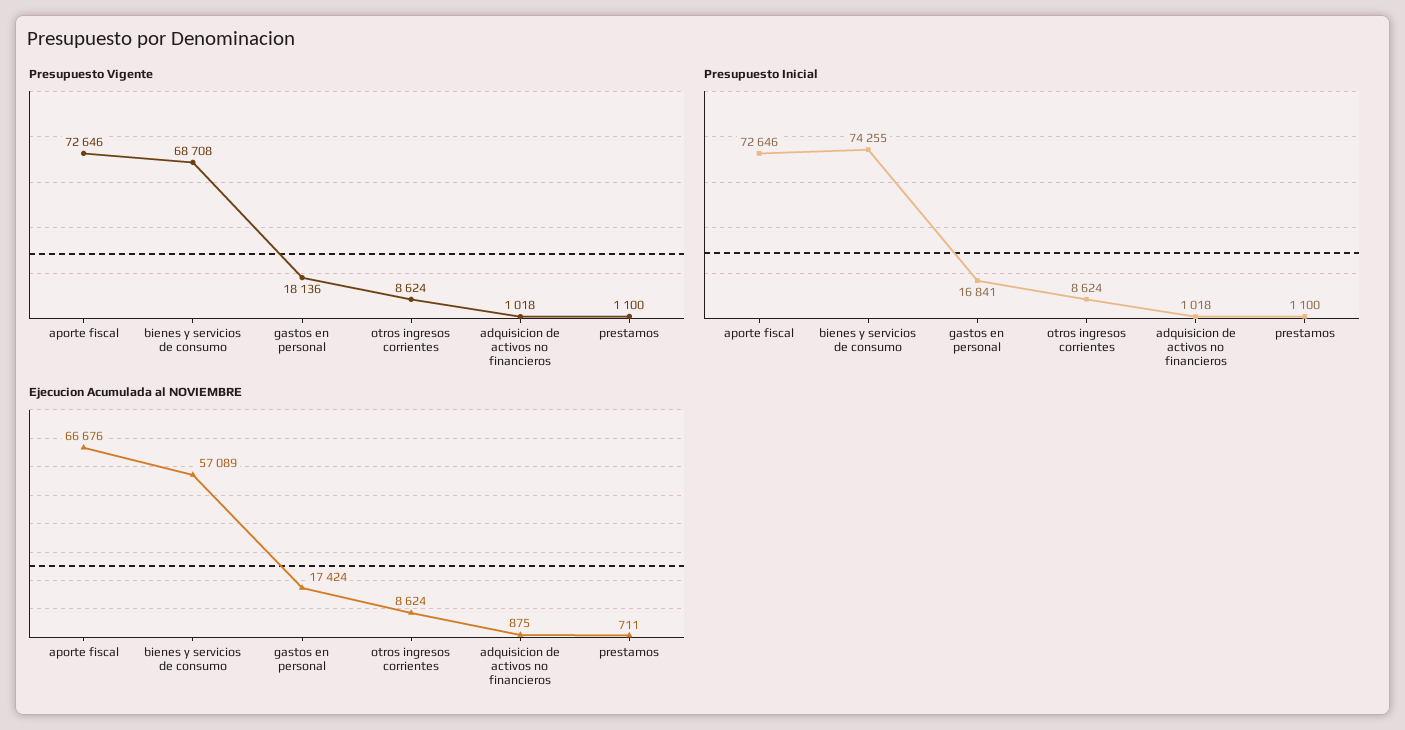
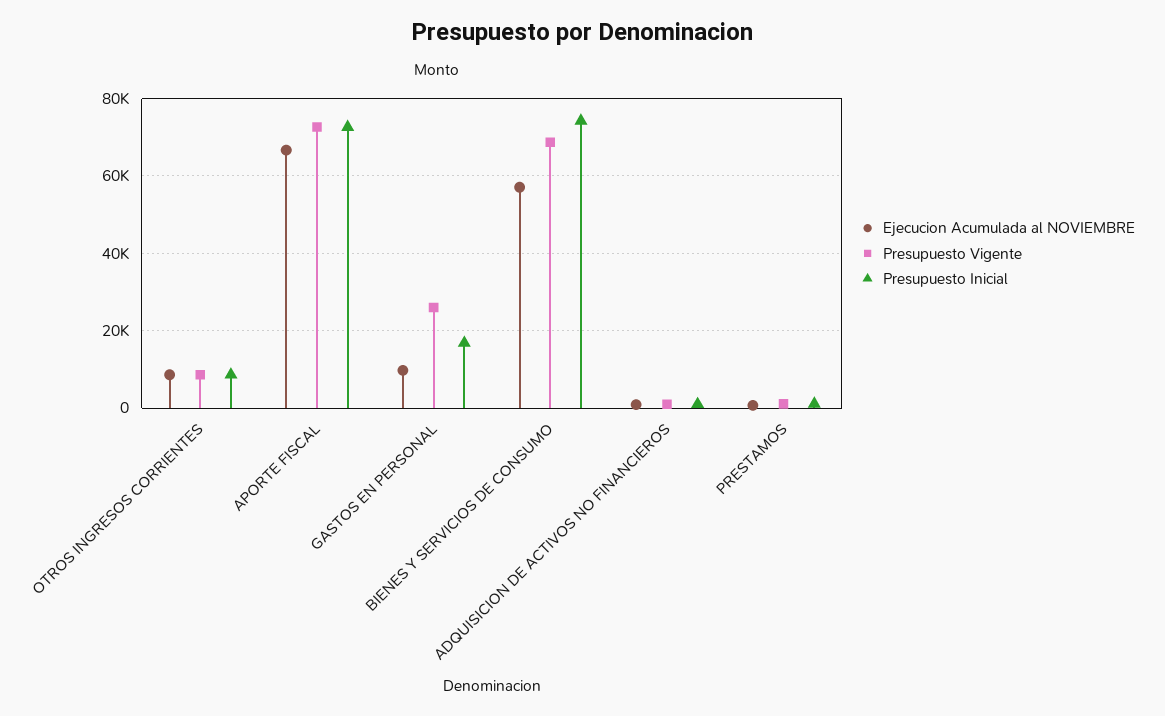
  {
    "Presupuesto Vigente": {
      "aporte fiscal": 72646,
      "bienes y servicios de consumo": 68708,
-     "gastos en personal": 18136,
+     "gastos en personal": 26000,
      "otros ingresos corrientes": 8624,
      "adquisicion de activos no financieros": 1018,
      "prestamos": 1100
    },
    "Presupuesto Inicial": {
      "aporte fiscal": 72646,
      "bienes y servicios de consumo": 74255,
      "gastos en personal": 16841,
      "otros ingresos corrientes": 8624,
      "adquisicion de activos no financieros": 1018,
      "prestamos": 1100
    },
    "Ejecucion Acumulada al NOVIEMBRE": {
      "aporte fiscal": 66676,
      "bienes y servicios de consumo": 57089,
-     "gastos en personal": 17424,
+     "gastos en personal": 10000,
      "otros ingresos corrientes": 8624,
      "adquisicion de activos no financieros": 875,
      "prestamos": 711
    }
  }

